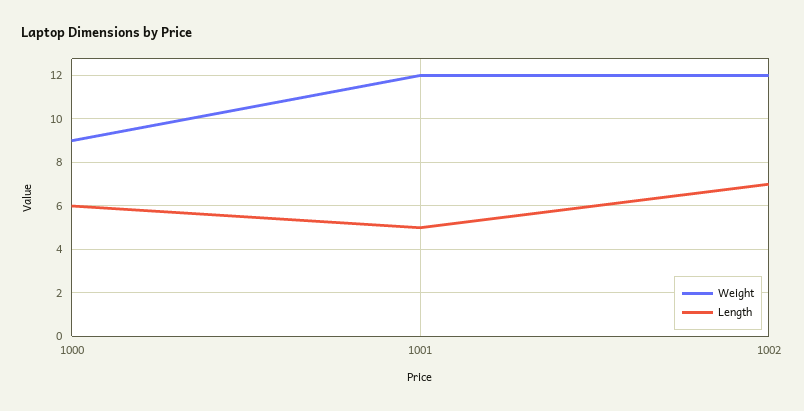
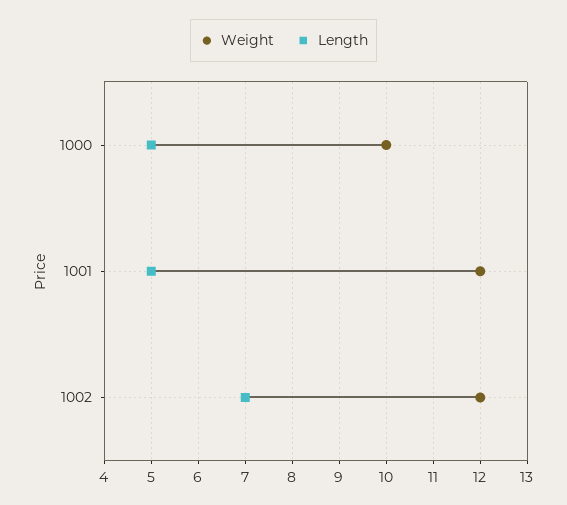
  {
    "Weight": {
-     "1000": 9,
+     "1000": 10,
      "1001": 12,
      "1002": 12
    },
    "Length": {
-     "1000": 6,
+     "1000": 5,
      "1001": 5,
      "1002": 7
    }
  }

